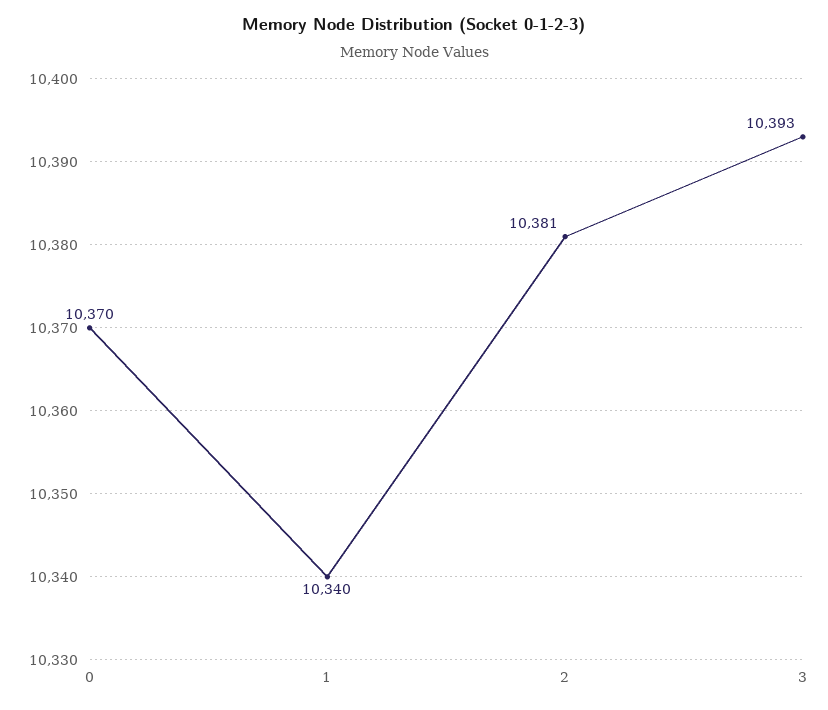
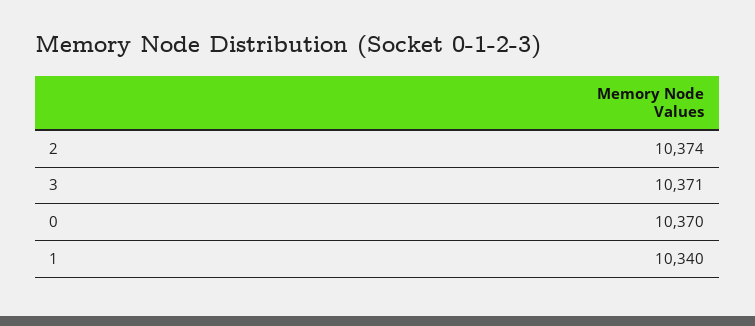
  {
    "0": 10370,
    "1": 10340,
-   "2": 10381,
+   "2": 10374,
-   "3": 10393
+   "3": 10371
  }

